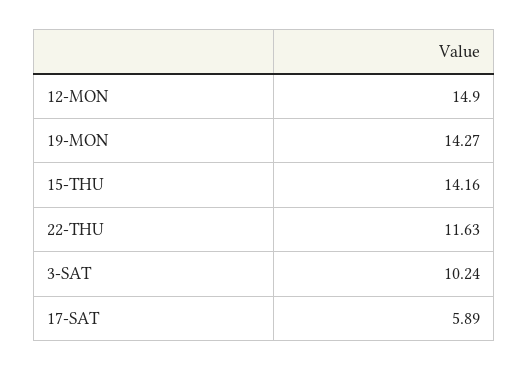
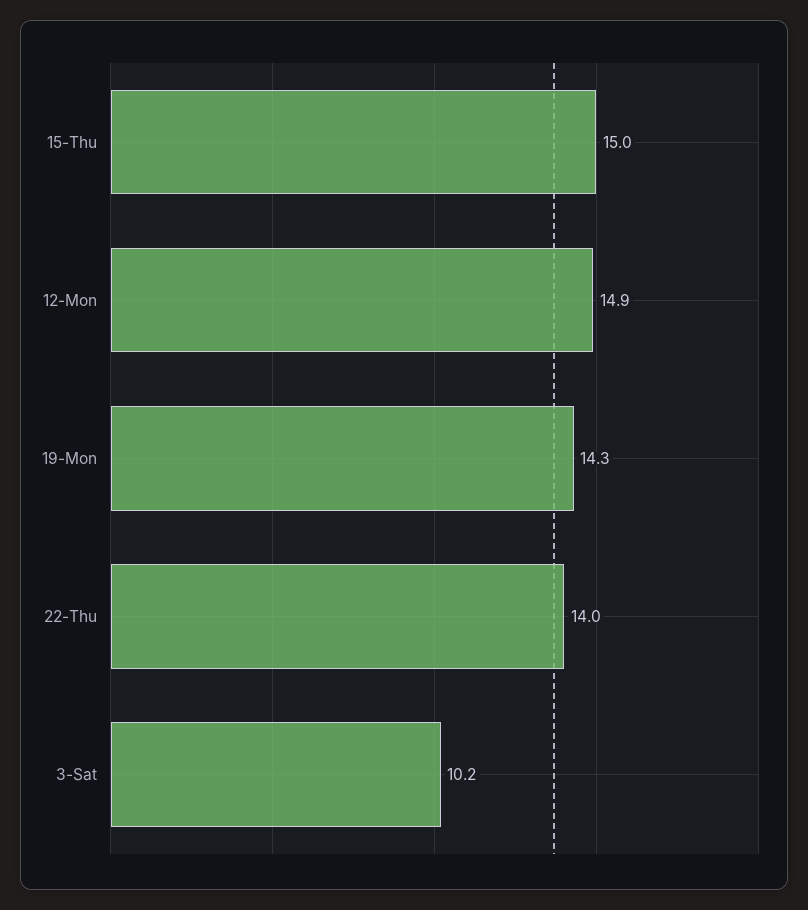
  {
    "12-MON": 14.9,
    "19-MON": 14.27,
-   "15-THU": 14.16,
+   "15-THU": 15,
-   "22-THU": 11.63,
+   "22-THU": 14,
-   "3-SAT": 10.24,
+   "3-SAT": 10.24
-   "17-SAT": 5.89
  }

